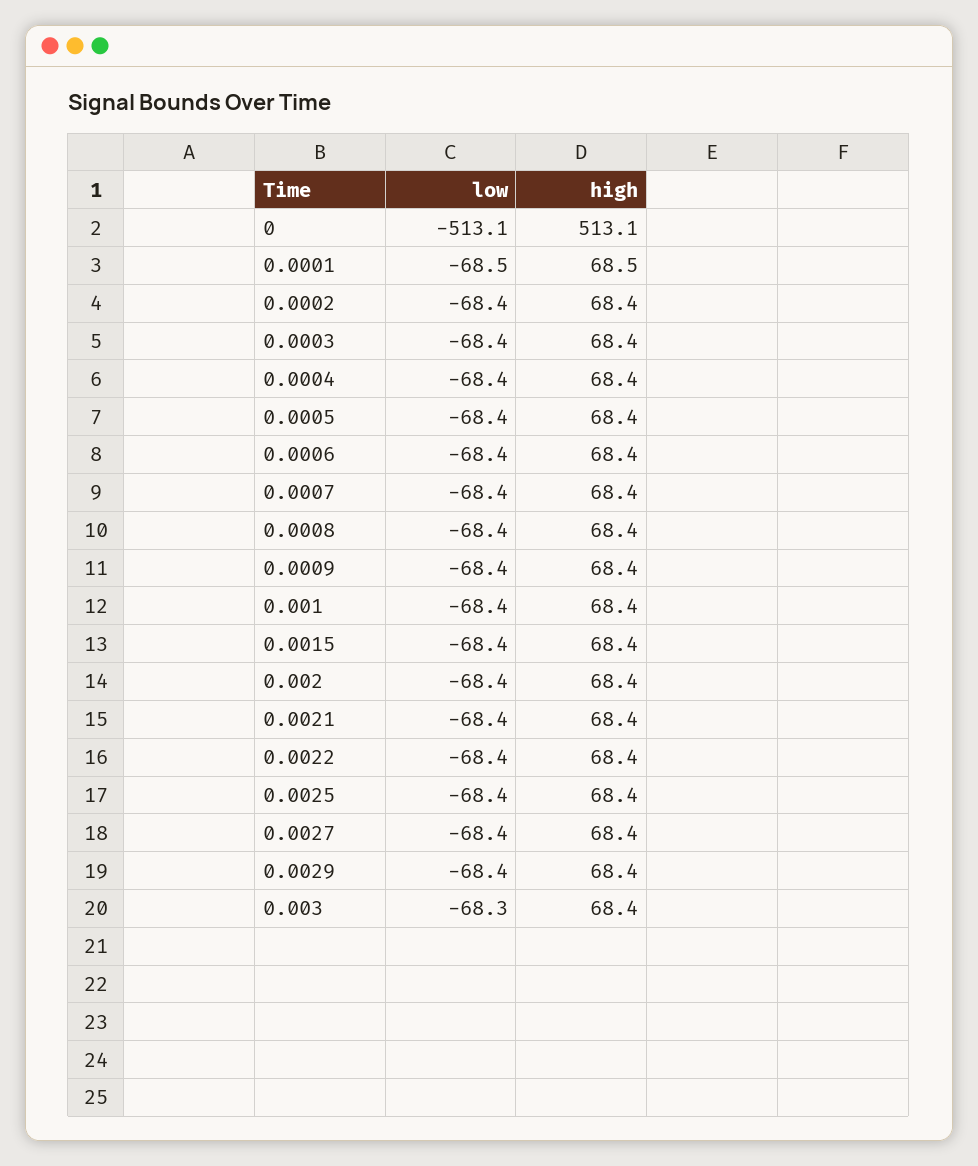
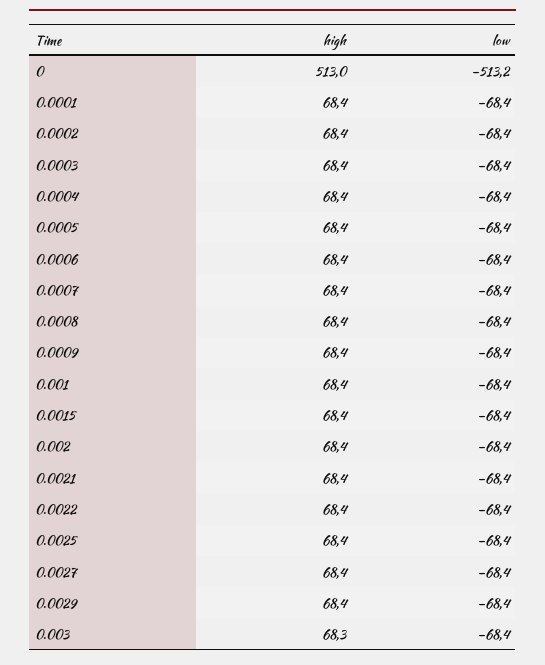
  {
    "low": {
-     "0": -513.1,
+     "0": -513.2,
-     "0.0001": -68.5,
+     "0.0001": -68.4,
      "0.0002": -68.4,
      "0.0003": -68.4,
      "0.0004": -68.4,
      "0.0005": -68.4,
      "0.0006": -68.4,
      "0.0007": -68.4,
      "0.0008": -68.4,
      "0.0009": -68.4,
      "0.001": -68.4,
      "0.0015": -68.4,
      "0.002": -68.4,
      "0.0021": -68.4,
      "0.0022": -68.4,
      "0.0025": -68.4,
      "0.0027": -68.4,
      "0.0029": -68.4,
-     "0.003": -68.3
+     "0.003": -68.4
    },
    "high": {
-     "0": 513.1,
+     "0": 513,
-     "0.0001": 68.5,
+     "0.0001": 68.4,
      "0.0002": 68.4,
      "0.0003": 68.4,
      "0.0004": 68.4,
      "0.0005": 68.4,
      "0.0006": 68.4,
      "0.0007": 68.4,
      "0.0008": 68.4,
      "0.0009": 68.4,
      "0.001": 68.4,
      "0.0015": 68.4,
      "0.002": 68.4,
      "0.0021": 68.4,
      "0.0022": 68.4,
      "0.0025": 68.4,
      "0.0027": 68.4,
      "0.0029": 68.4,
-     "0.003": 68.4
+     "0.003": 68.3
    }
  }

